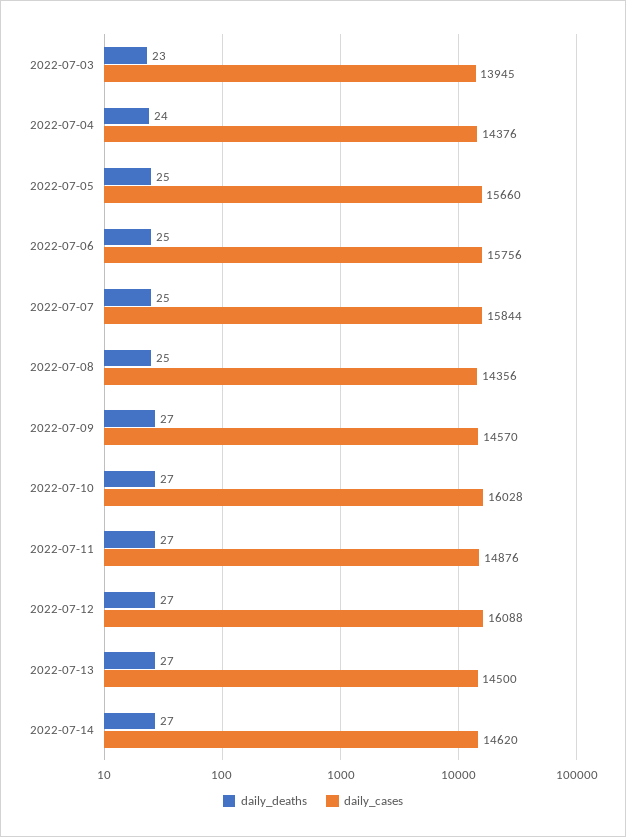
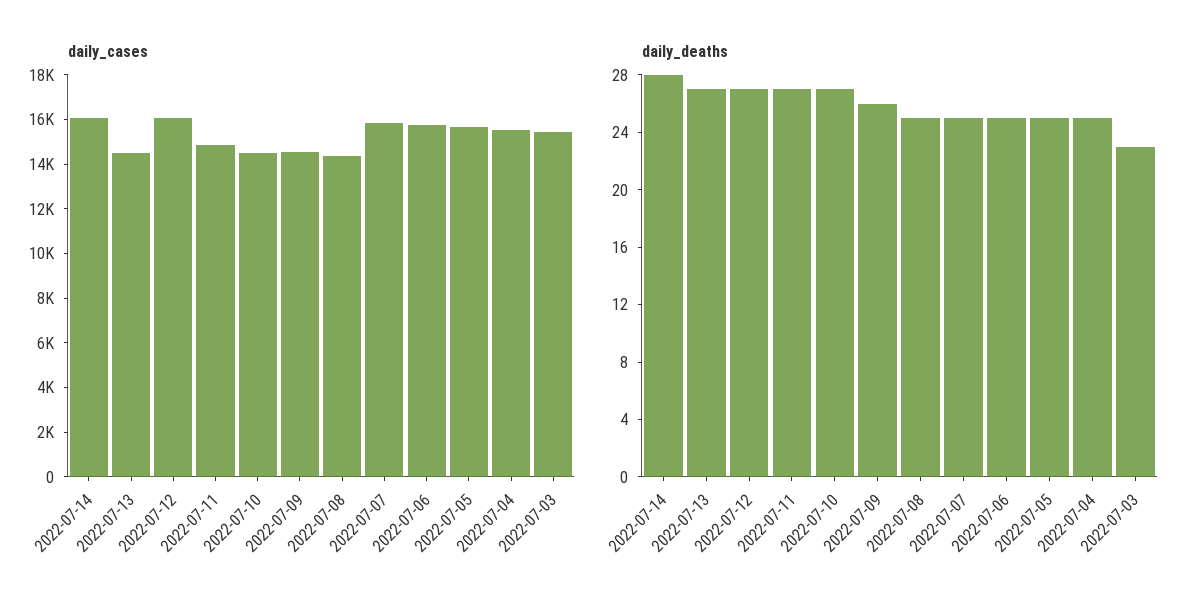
  {
    "daily_deaths": {
      "2022-07-03": 23,
-     "2022-07-04": 24,
+     "2022-07-04": 25,
      "2022-07-05": 25,
      "2022-07-06": 25,
      "2022-07-07": 25,
      "2022-07-08": 25,
-     "2022-07-09": 27,
+     "2022-07-09": 26,
      "2022-07-10": 27,
      "2022-07-11": 27,
      "2022-07-12": 27,
      "2022-07-13": 27,
-     "2022-07-14": 27
+     "2022-07-14": 28
    },
    "daily_cases": {
-     "2022-07-03": 13945,
+     "2022-07-03": 15500,
-     "2022-07-04": 14376,
+     "2022-07-04": 15500,
      "2022-07-05": 15660,
      "2022-07-06": 15756,
      "2022-07-07": 15844,
      "2022-07-08": 14356,
      "2022-07-09": 14570,
-     "2022-07-10": 16028,
+     "2022-07-10": 14500,
      "2022-07-11": 14876,
      "2022-07-12": 16088,
      "2022-07-13": 14500,
-     "2022-07-14": 14620
+     "2022-07-14": 16000
    }
  }

